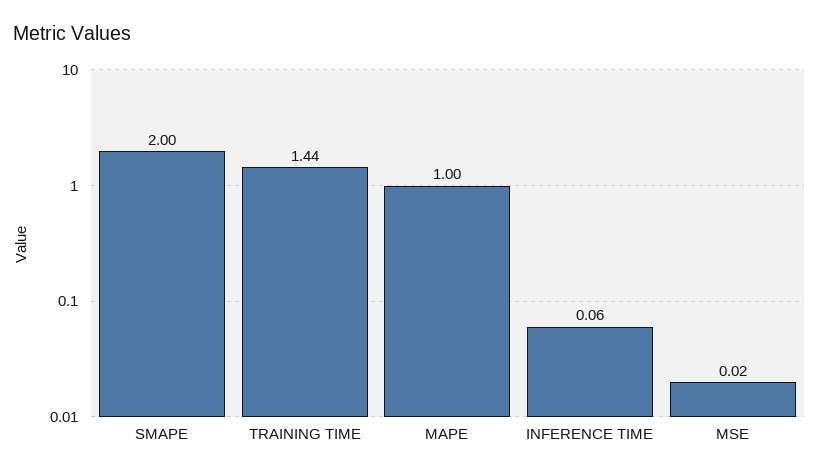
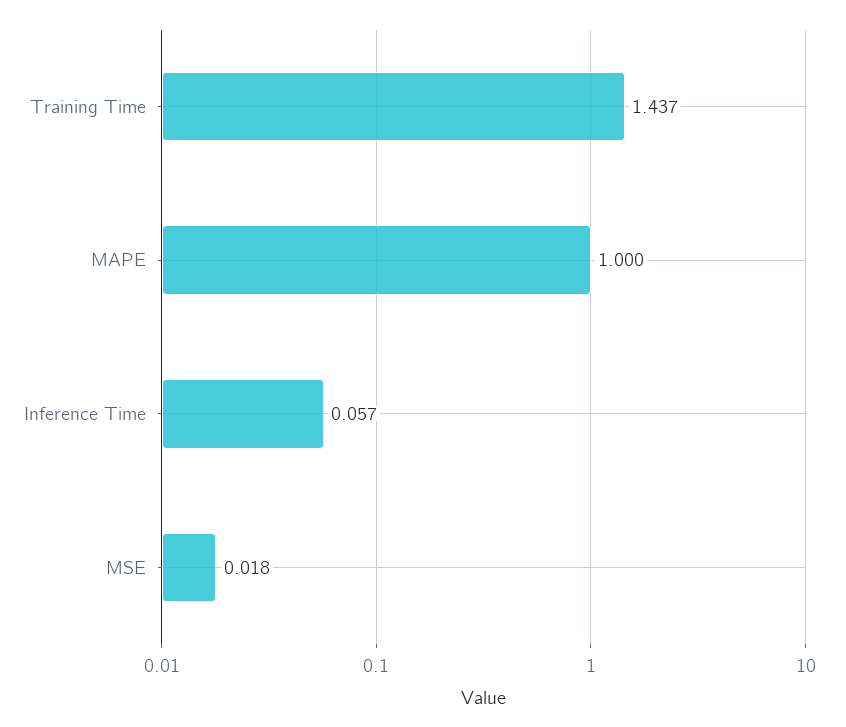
  {
-   "SMAPE": 2,
    "TRAINING TIME": 1.437,
    "MAPE": 1,
    "INFERENCE TIME": 0.057,
    "MSE": 0.018
  }

